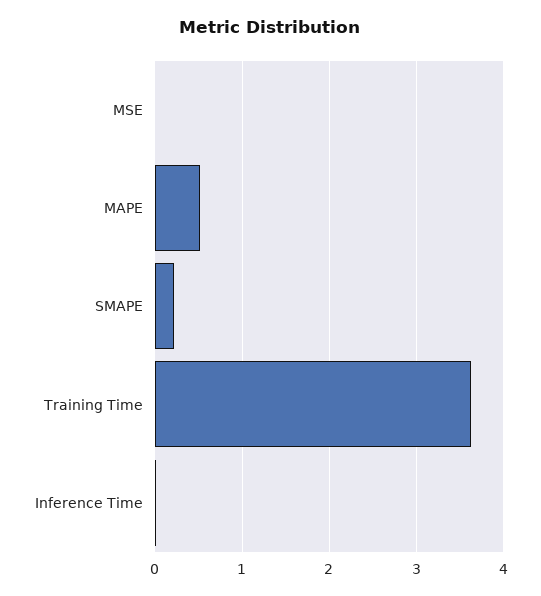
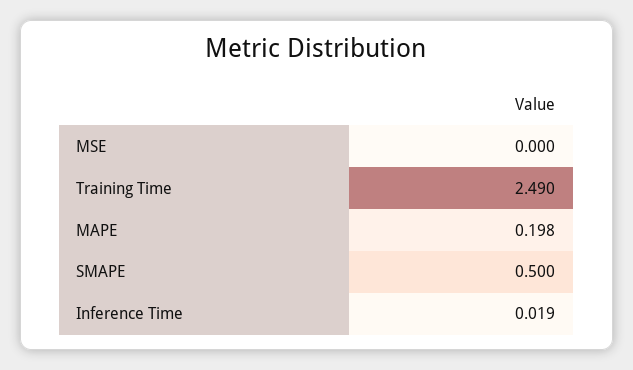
  {
    "MSE": 0,
-   "MAPE": 0.5,
+   "MAPE": 0.198,
-   "SMAPE": 0.2,
+   "SMAPE": 0.5,
-   "Training Time": 3.6,
+   "Training Time": 2.49,
    "Inference Time": 0.019
  }

